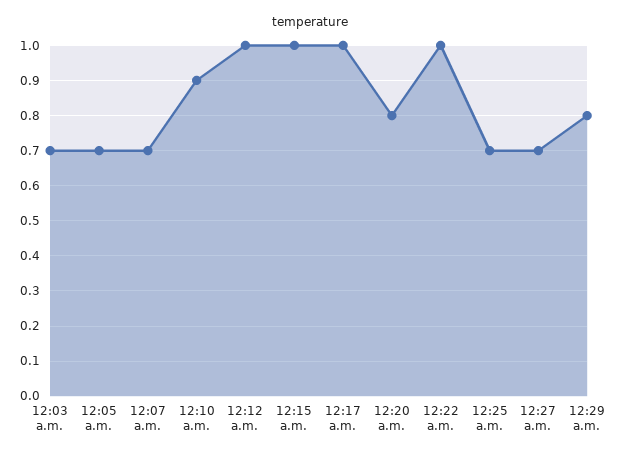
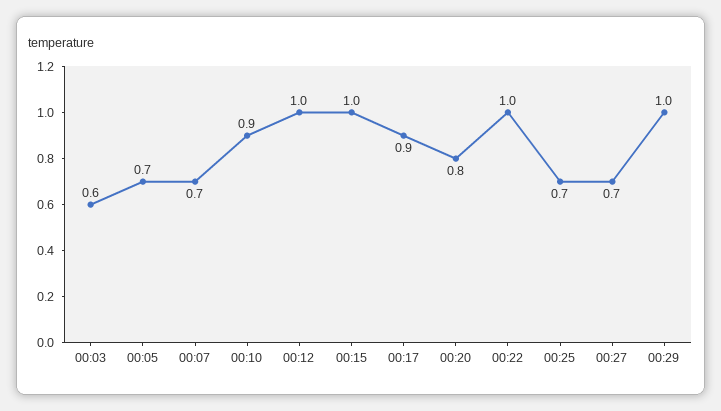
  {
-   "12:03 a.m.": 0.7,
+   "12:03 a.m.": 0.6,
    "12:05 a.m.": 0.7,
    "12:07 a.m.": 0.7,
    "12:10 a.m.": 0.9,
    "12:12 a.m.": 1,
    "12:15 a.m.": 1,
-   "12:17 a.m.": 1,
+   "12:17 a.m.": 0.9,
    "12:20 a.m.": 0.8,
    "12:22 a.m.": 1,
    "12:25 a.m.": 0.7,
    "12:27 a.m.": 0.7,
-   "12:29 a.m.": 0.8
+   "12:29 a.m.": 1
  }

